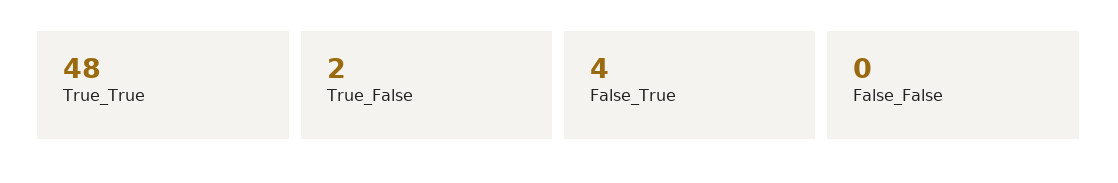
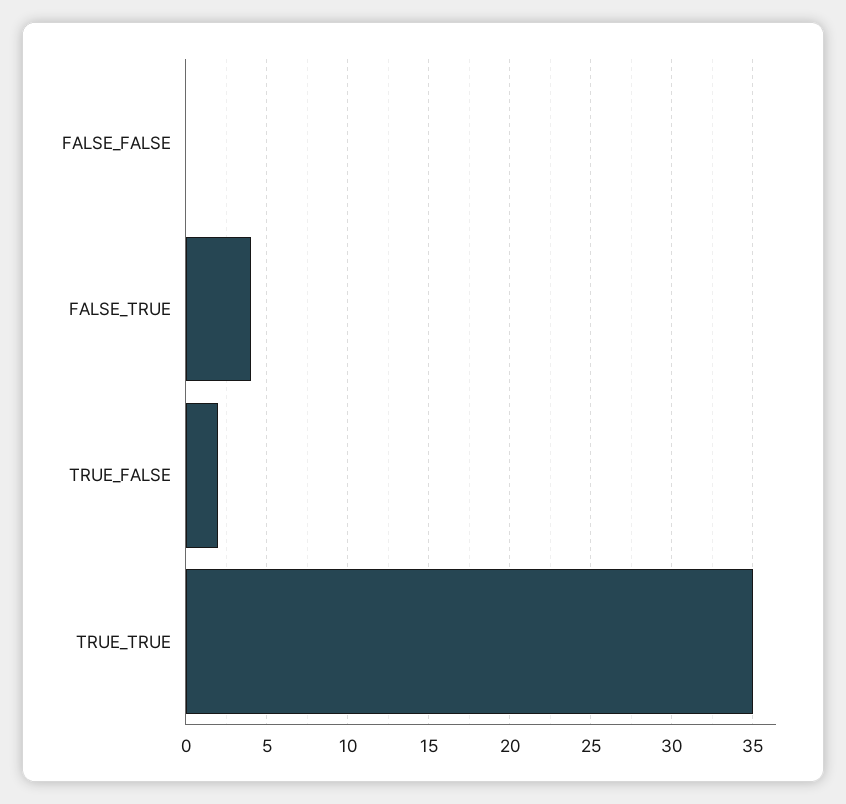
  {
-   "True_True": 48,
+   "True_True": 35,
    "True_False": 2,
    "False_True": 4,
    "False_False": 0
  }

